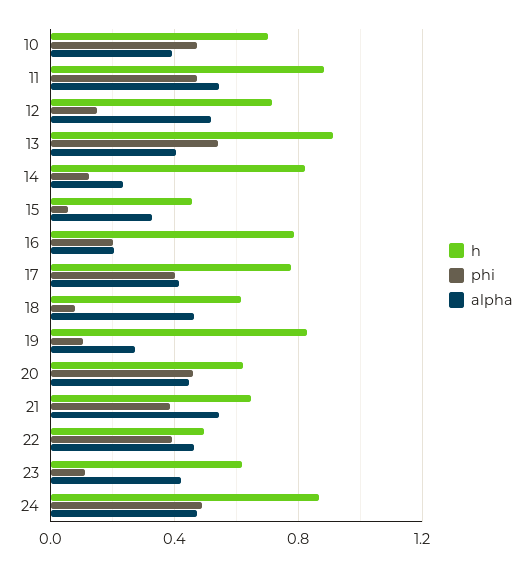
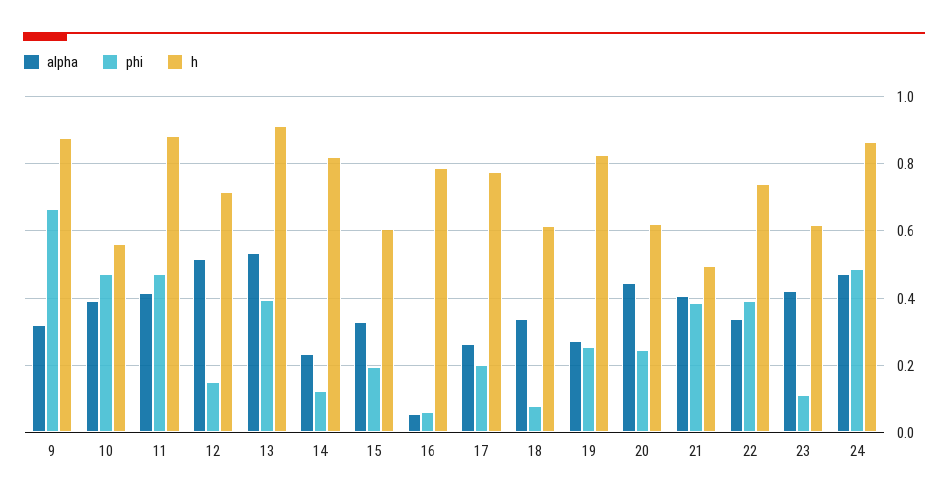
  {
    "h": {
-     "10": 0.7,
+     "10": 0.56,
      "11": 0.88,
      "12": 0.72,
      "13": 0.92,
      "14": 0.82,
-     "15": 0.45,
+     "15": 0.6,
      "16": 0.78,
      "17": 0.78,
      "18": 0.62,
      "19": 0.82,
      "20": 0.62,
-     "21": 0.65,
+     "21": 0.5,
-     "22": 0.5,
+     "22": 0.74,
      "23": 0.62,
-     "24": 0.86
+     "24": 0.86,
+     "9": 0.88
    },
    "phi": {
      "10": 0.48,
      "11": 0.48,
      "12": 0.16,
-     "13": 0.55,
+     "13": 0.4,
      "14": 0.12,
-     "15": 0.05,
+     "15": 0.2,
-     "16": 0.2,
+     "16": 0.06,
-     "17": 0.4,
+     "17": 0.2,
      "18": 0.08,
-     "19": 0.1,
+     "19": 0.26,
-     "20": 0.45,
+     "20": 0.24,
      "21": 0.38,
      "22": 0.4,
      "23": 0.12,
-     "24": 0.48
+     "24": 0.48,
+     "9": 0.66
    },
    "alpha": {
      "10": 0.4,
-     "11": 0.55,
+     "11": 0.42,
      "12": 0.52,
-     "13": 0.4,
+     "13": 0.54,
      "14": 0.24,
      "15": 0.32,
-     "16": 0.2,
+     "16": 0.06,
-     "17": 0.4,
+     "17": 0.26,
-     "18": 0.45,
+     "18": 0.34,
      "19": 0.28,
      "20": 0.44,
-     "21": 0.55,
+     "21": 0.4,
-     "22": 0.45,
+     "22": 0.34,
      "23": 0.42,
-     "24": 0.48
+     "24": 0.48,
+     "9": 0.32
    }
  }

